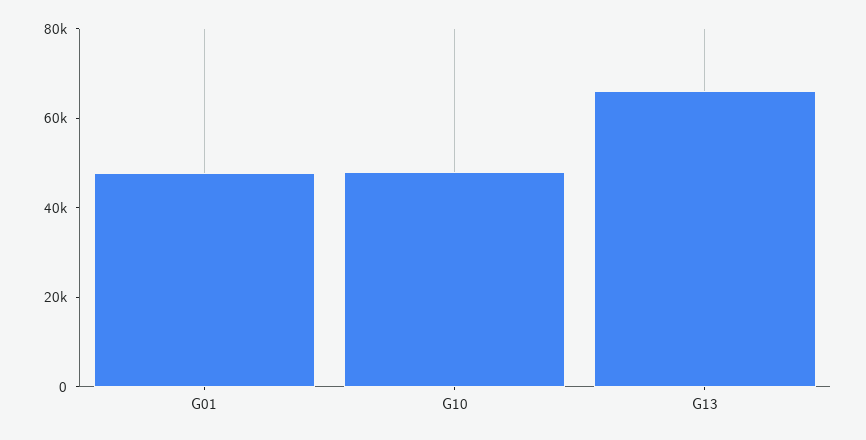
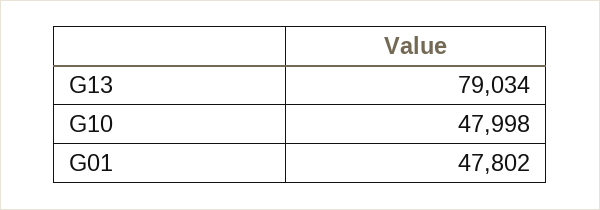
  {
    "G01": 47802,
    "G10": 47998,
-   "G13": 65000
+   "G13": 79034
  }

